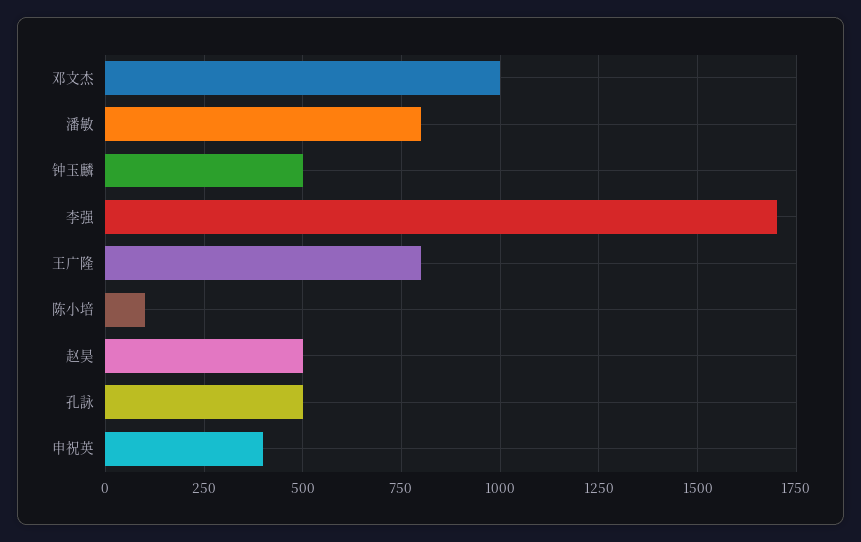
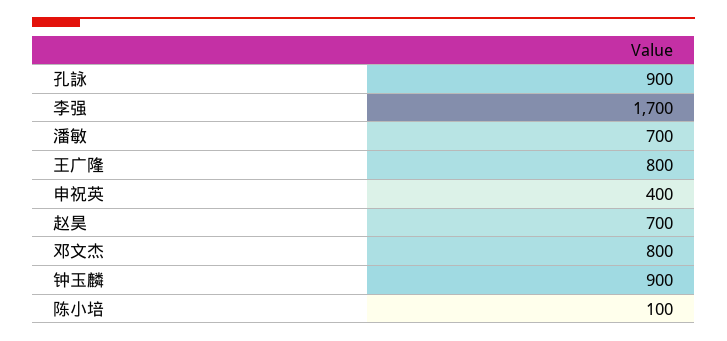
  {
-   "邓文杰": 1000,
+   "邓文杰": 800,
-   "潘敏": 800,
+   "潘敏": 700,
-   "钟玉麟": 500,
+   "钟玉麟": 900,
    "李强": 1700,
    "王广隆": 800,
    "陈小培": 100,
-   "赵昊": 500,
+   "赵昊": 700,
-   "孔詠": 500,
+   "孔詠": 900,
    "申祝英": 400
  }

